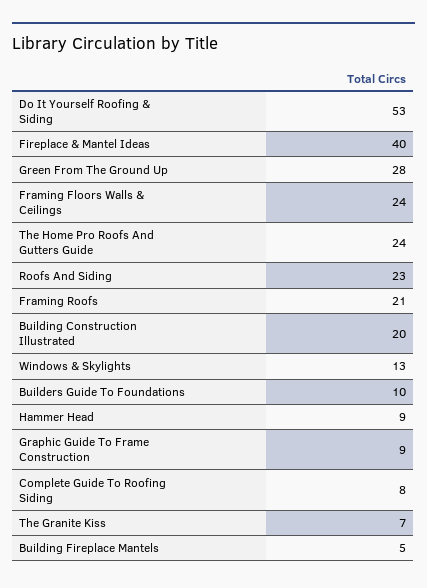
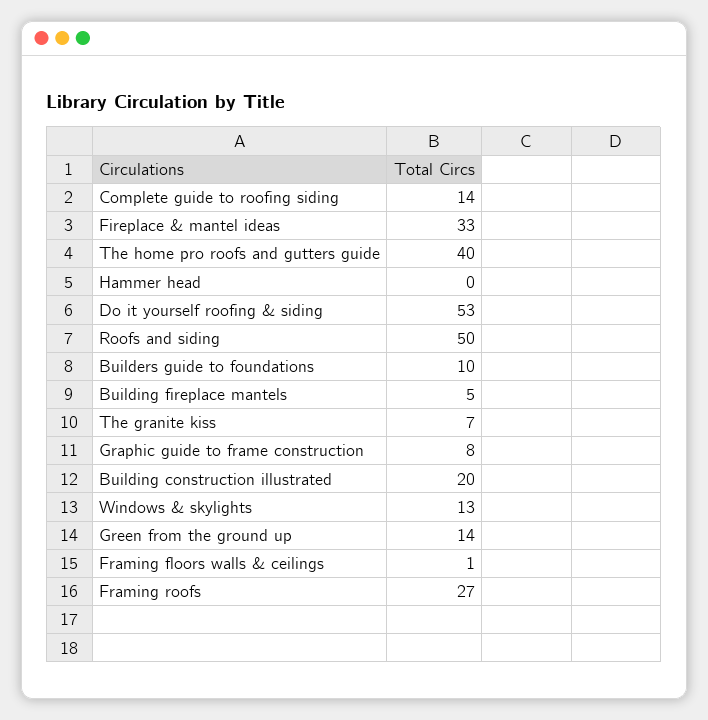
  {
    "Do It Yourself Roofing & Siding": 53,
-   "Fireplace & Mantel Ideas": 40,
+   "Fireplace & Mantel Ideas": 33,
-   "Green From The Ground Up": 28,
+   "Green From The Ground Up": 14,
-   "Framing Floors Walls & Ceilings": 24,
+   "Framing Floors Walls & Ceilings": 1,
-   "The Home Pro Roofs And Gutters Guide": 24,
+   "The Home Pro Roofs And Gutters Guide": 40,
-   "Roofs And Siding": 23,
+   "Roofs And Siding": 50,
-   "Framing Roofs": 21,
+   "Framing Roofs": 27,
    "Building Construction Illustrated": 20,
    "Windows & Skylights": 13,
    "Builders Guide To Foundations": 10,
-   "Hammer Head": 9,
+   "Hammer Head": 0,
-   "Graphic Guide To Frame Construction": 9,
+   "Graphic Guide To Frame Construction": 8,
-   "Complete Guide To Roofing Siding": 8,
+   "Complete Guide To Roofing Siding": 14,
    "The Granite Kiss": 7,
    "Building Fireplace Mantels": 5
  }

